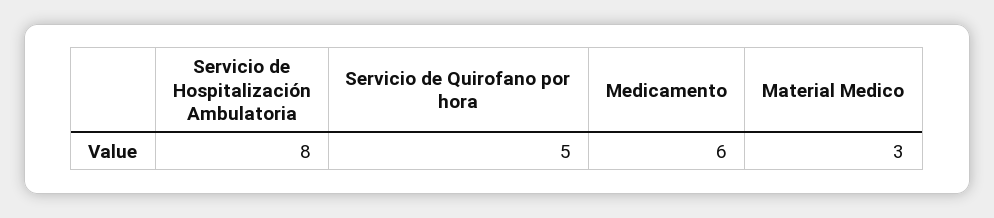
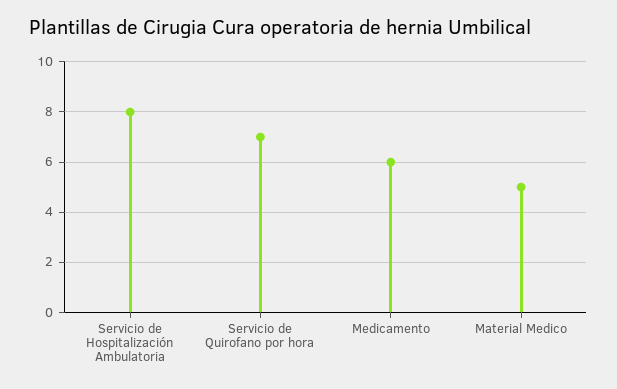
  {
    "Servicio de Hospitalización Ambulatoria": 8,
-   "Servicio de Quirofano por hora": 5,
+   "Servicio de Quirofano por hora": 7,
    "Medicamento": 6,
-   "Material Medico": 3
+   "Material Medico": 5
  }

